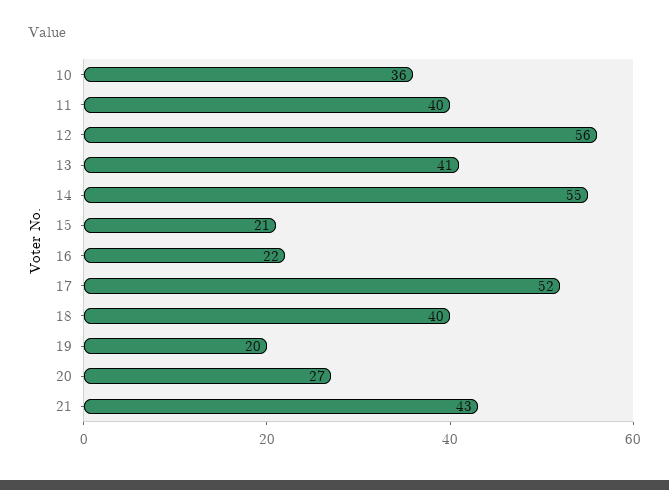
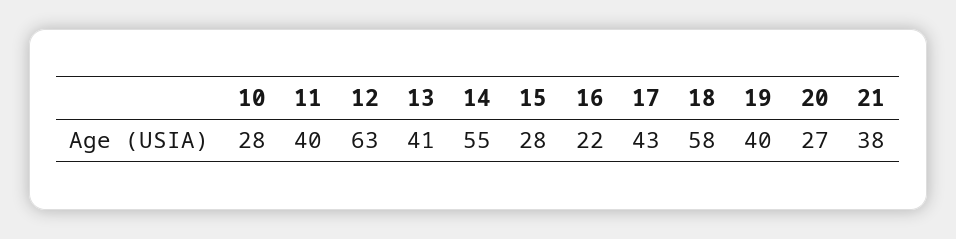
  {
-   "10": 36,
+   "10": 28,
    "11": 40,
-   "12": 56,
+   "12": 63,
    "13": 41,
    "14": 55,
-   "15": 21,
+   "15": 28,
    "16": 22,
-   "17": 52,
+   "17": 43,
-   "18": 40,
+   "18": 58,
-   "19": 20,
+   "19": 40,
    "20": 27,
-   "21": 43
+   "21": 38
  }

